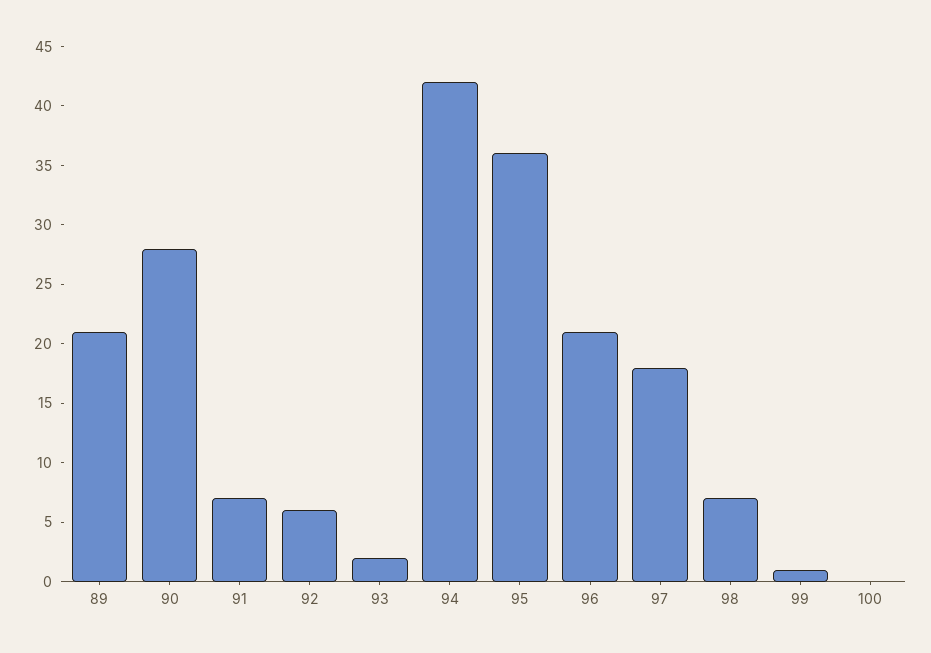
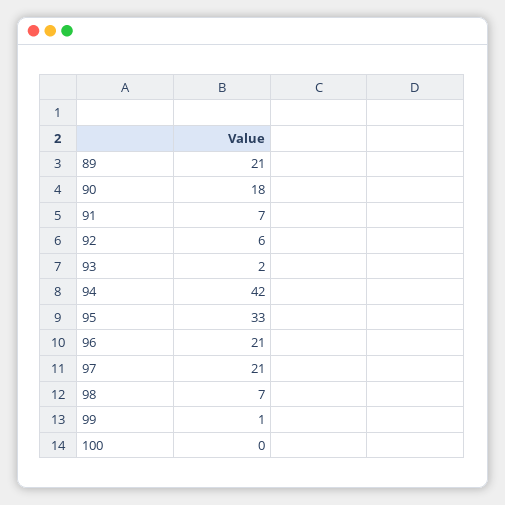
  {
    "89": 21,
-   "90": 28,
+   "90": 18,
    "91": 7,
    "92": 6,
    "93": 2,
    "94": 42,
-   "95": 36,
+   "95": 33,
    "96": 21,
-   "97": 18,
+   "97": 21,
    "98": 7,
    "99": 1,
    "100": 0
  }

